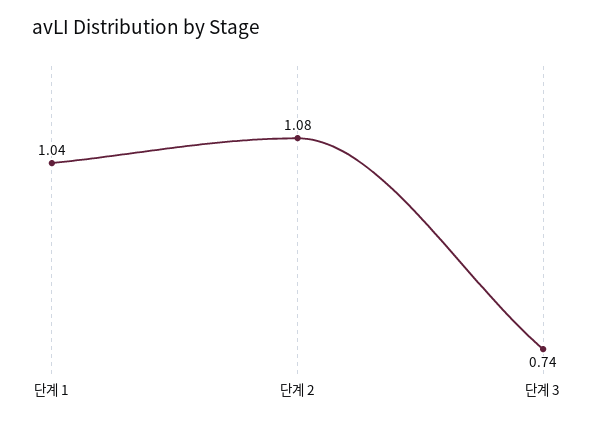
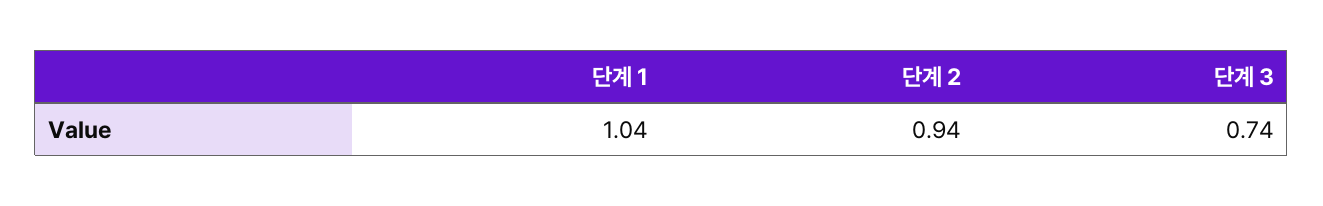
  {
    "단계 1": 1.04,
-   "단계 2": 1.08,
+   "단계 2": 0.94,
    "단계 3": 0.74
  }

